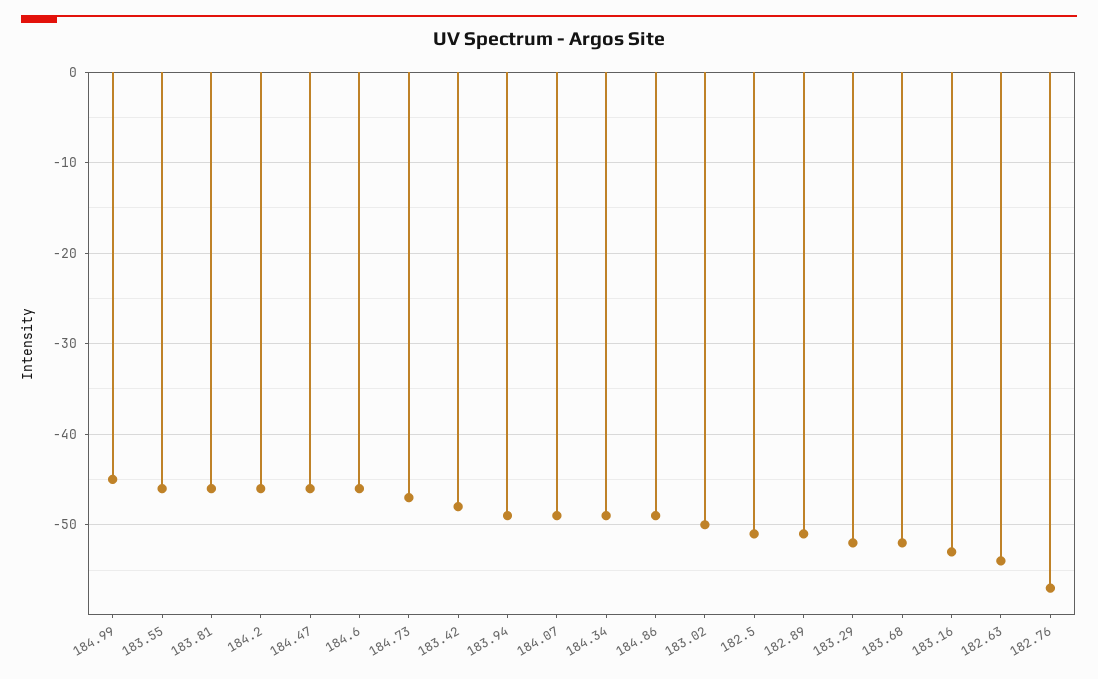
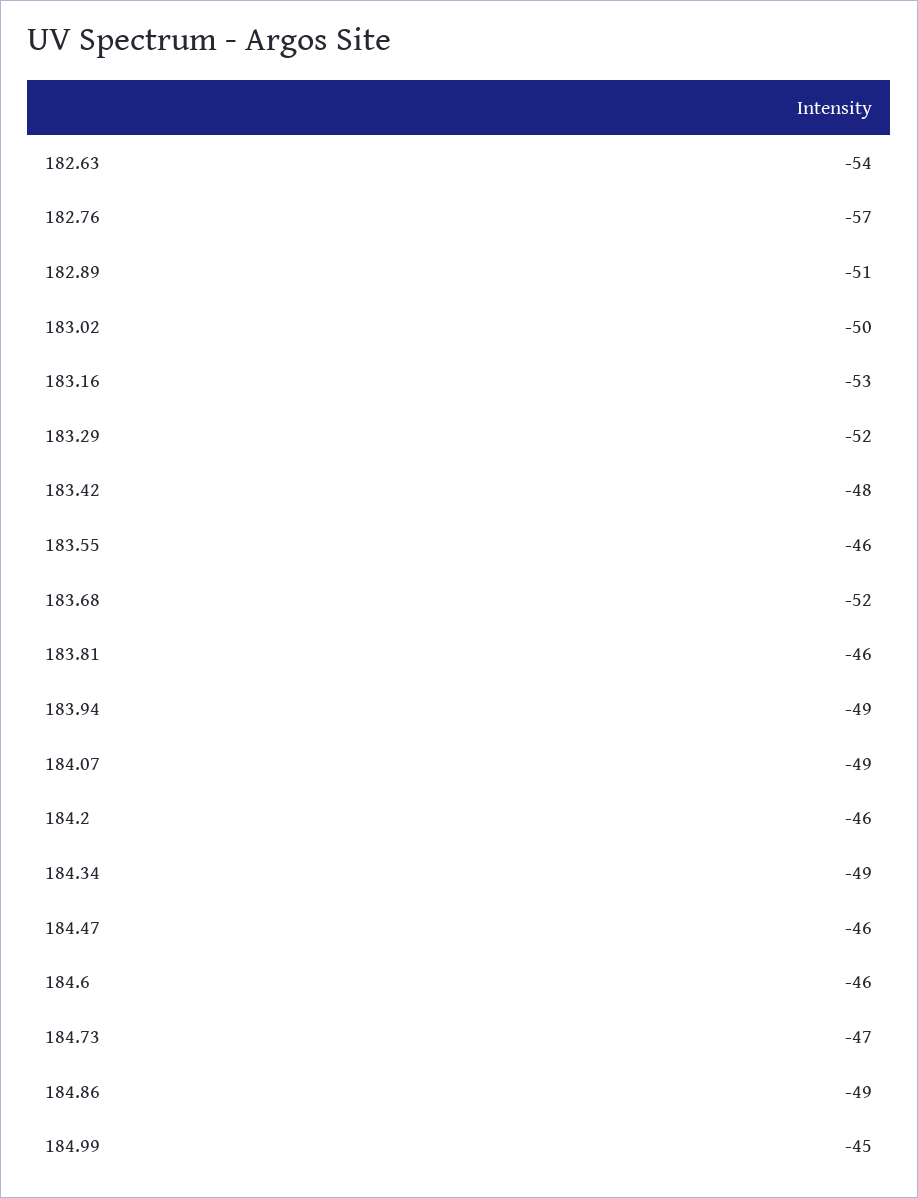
  {
    "184.99": -45,
    "183.55": -46,
    "183.81": -46,
    "184.2": -46,
    "184.47": -46,
    "184.6": -46,
    "184.73": -47,
    "183.42": -48,
    "183.94": -49,
    "184.07": -49,
    "184.34": -49,
    "184.86": -49,
    "183.02": -50,
-   "182.5": -51,
    "182.89": -51,
    "183.29": -52,
    "183.68": -52,
    "183.16": -53,
    "182.63": -54,
    "182.76": -57
  }

